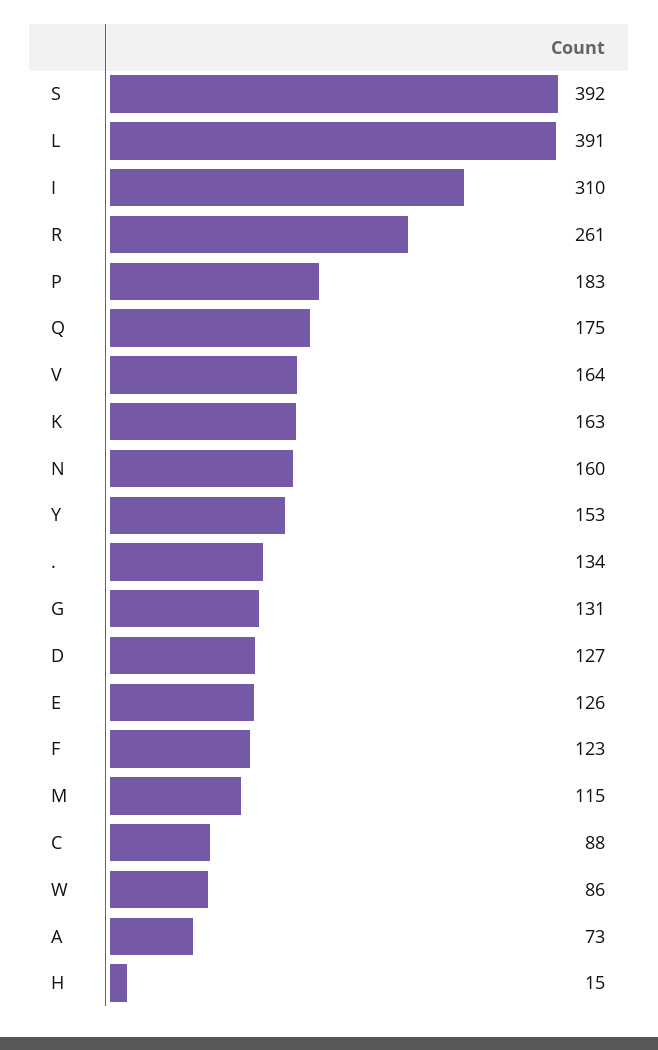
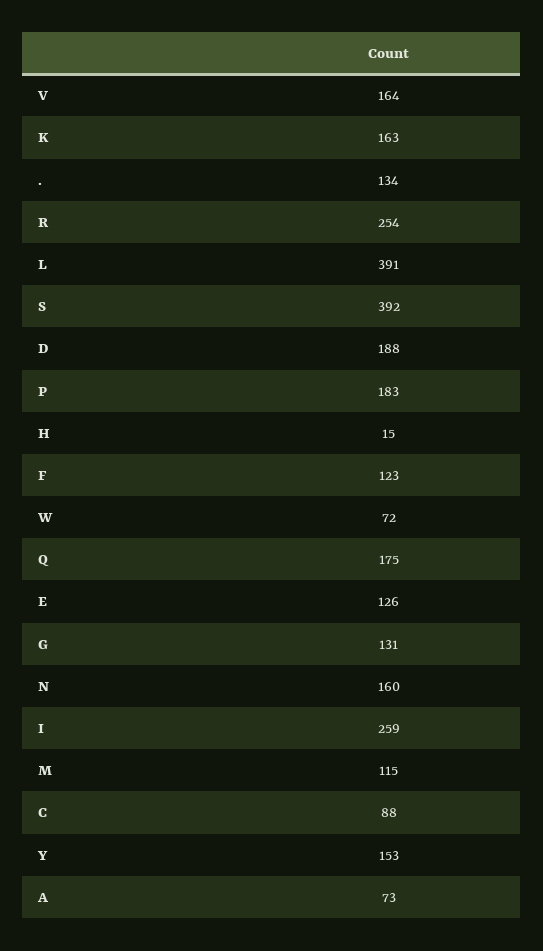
  {
    "S": 392,
    "L": 391,
-   "I": 310,
+   "I": 259,
-   "R": 261,
+   "R": 254,
    "P": 183,
    "Q": 175,
    "V": 164,
    "K": 163,
    "N": 160,
    "Y": 153,
    ".": 134,
    "G": 131,
-   "D": 127,
+   "D": 188,
    "E": 126,
    "F": 123,
    "M": 115,
    "C": 88,
-   "W": 86,
+   "W": 72,
    "A": 73,
    "H": 15
  }

